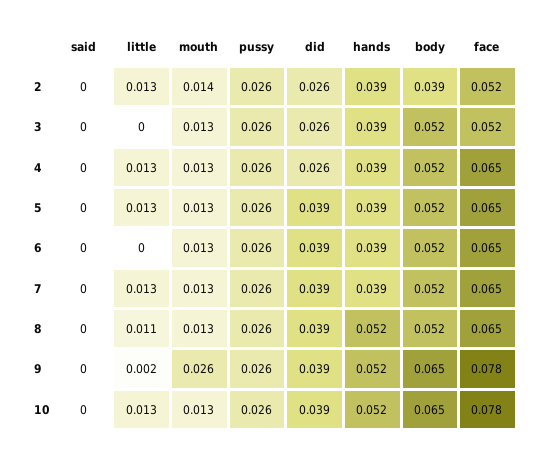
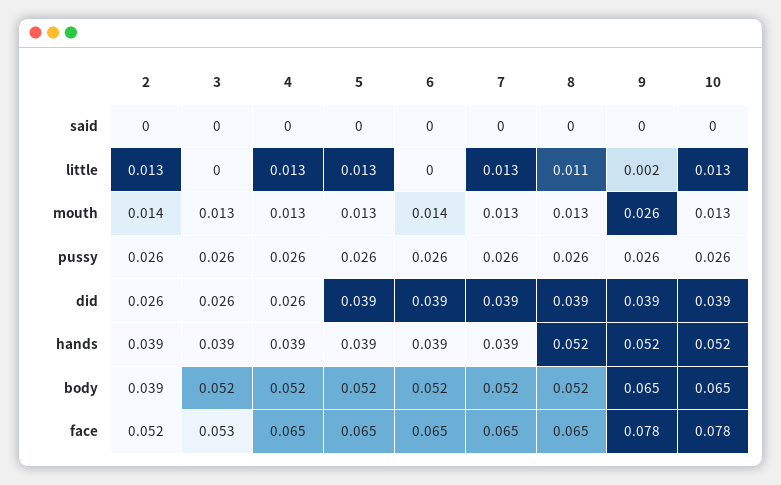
  {
    "said": {
      "2": 0,
      "3": 0,
      "4": 0,
      "5": 0,
      "6": 0,
      "7": 0,
      "8": 0,
      "9": 0,
      "10": 0
    },
    "little": {
      "2": 0.013,
      "3": 0,
      "4": 0.013,
      "5": 0.013,
      "6": 0,
      "7": 0.013,
      "8": 0.011,
      "9": 0.002,
      "10": 0.013
    },
    "mouth": {
      "2": 0.014,
      "3": 0.013,
      "4": 0.013,
      "5": 0.013,
-     "6": 0.013,
+     "6": 0.014,
      "7": 0.013,
      "8": 0.013,
      "9": 0.026,
      "10": 0.013
    },
    "pussy": {
      "2": 0.026,
      "3": 0.026,
      "4": 0.026,
      "5": 0.026,
      "6": 0.026,
      "7": 0.026,
      "8": 0.026,
      "9": 0.026,
      "10": 0.026
    },
    "did": {
      "2": 0.026,
      "3": 0.026,
      "4": 0.026,
      "5": 0.039,
      "6": 0.039,
      "7": 0.039,
      "8": 0.039,
      "9": 0.039,
      "10": 0.039
    },
    "hands": {
      "2": 0.039,
      "3": 0.039,
      "4": 0.039,
      "5": 0.039,
      "6": 0.039,
      "7": 0.039,
      "8": 0.052,
      "9": 0.052,
      "10": 0.052
    },
    "body": {
      "2": 0.039,
      "3": 0.052,
      "4": 0.052,
      "5": 0.052,
      "6": 0.052,
      "7": 0.052,
      "8": 0.052,
      "9": 0.065,
      "10": 0.065
    },
    "face": {
      "2": 0.052,
-     "3": 0.052,
+     "3": 0.053,
      "4": 0.065,
      "5": 0.065,
      "6": 0.065,
      "7": 0.065,
      "8": 0.065,
      "9": 0.078,
      "10": 0.078
    }
  }

